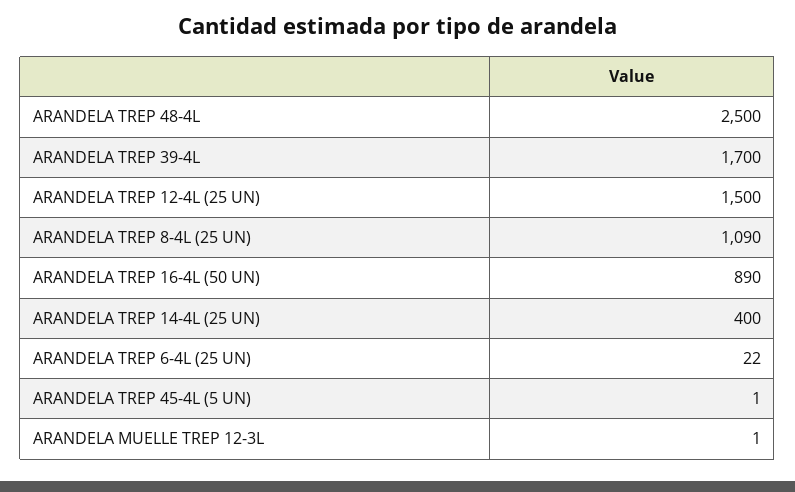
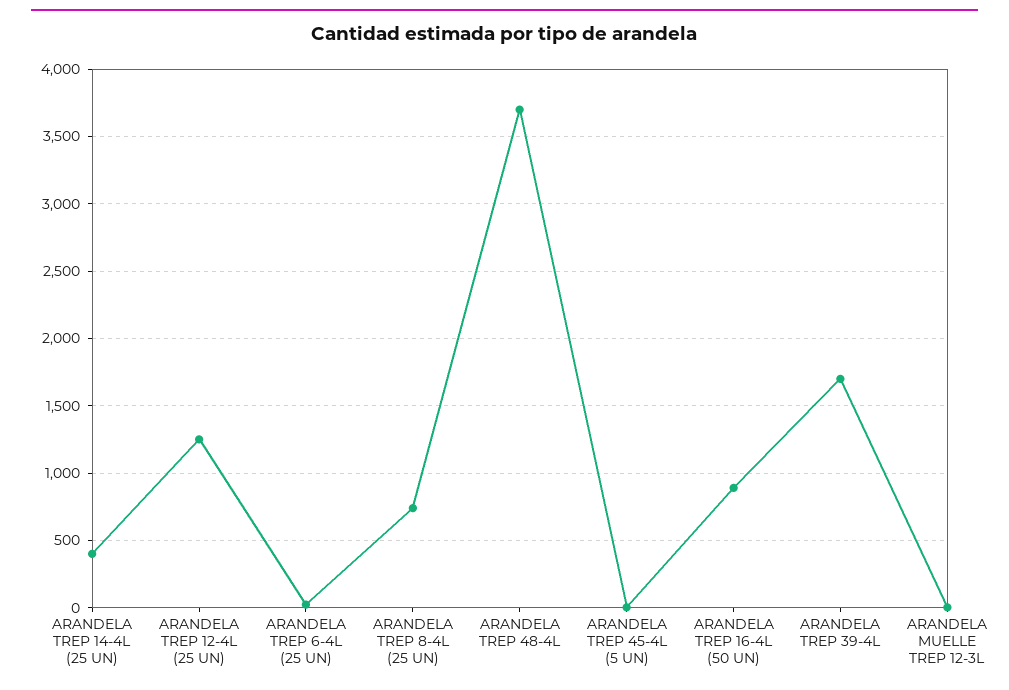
  {
-   "ARANDELA TREP 48-4L": 2500,
+   "ARANDELA TREP 48-4L": 3700,
    "ARANDELA TREP 39-4L": 1700,
-   "ARANDELA TREP 12-4L (25 UN)": 1500,
+   "ARANDELA TREP 12-4L (25 UN)": 1250,
-   "ARANDELA TREP 8-4L (25 UN)": 1090,
+   "ARANDELA TREP 8-4L (25 UN)": 750,
    "ARANDELA TREP 16-4L (50 UN)": 890,
    "ARANDELA TREP 14-4L (25 UN)": 400,
    "ARANDELA TREP 6-4L (25 UN)": 22,
    "ARANDELA TREP 45-4L (5 UN)": 1,
    "ARANDELA MUELLE TREP 12-3L": 1
  }

